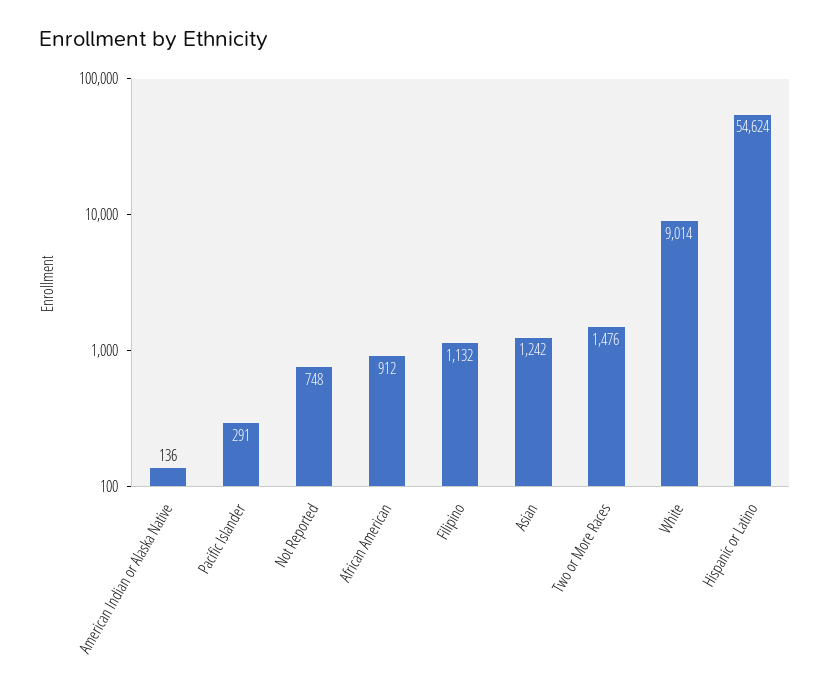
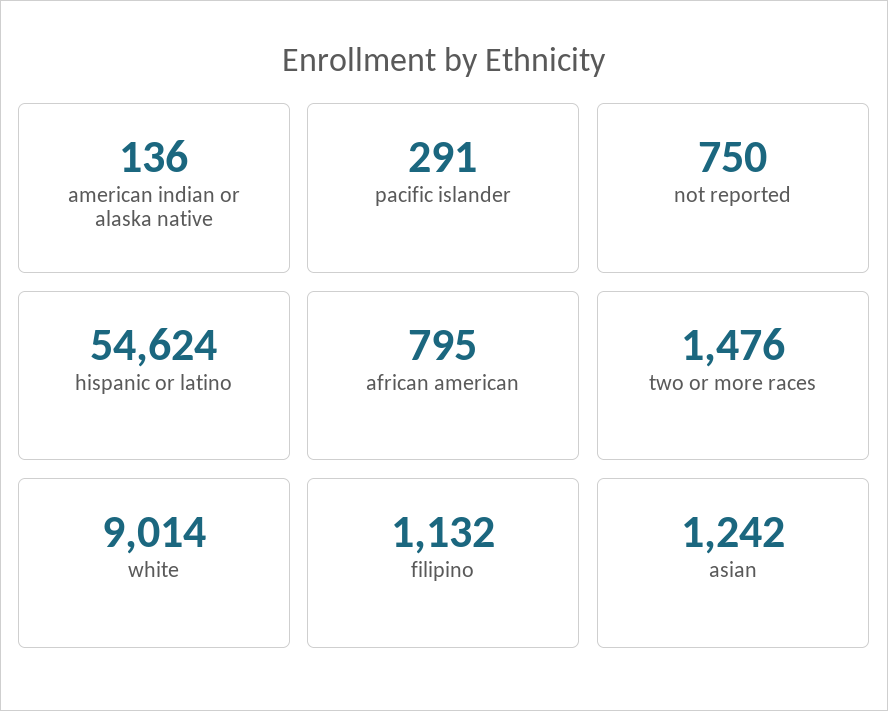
  {
    "American Indian or Alaska Native": 136,
    "Pacific Islander": 291,
-   "Not Reported": 748,
+   "Not Reported": 750,
-   "African American": 912,
+   "African American": 795,
    "Filipino": 1132,
    "Asian": 1242,
    "Two or More Races": 1476,
    "White": 9014,
    "Hispanic or Latino": 54624
  }

